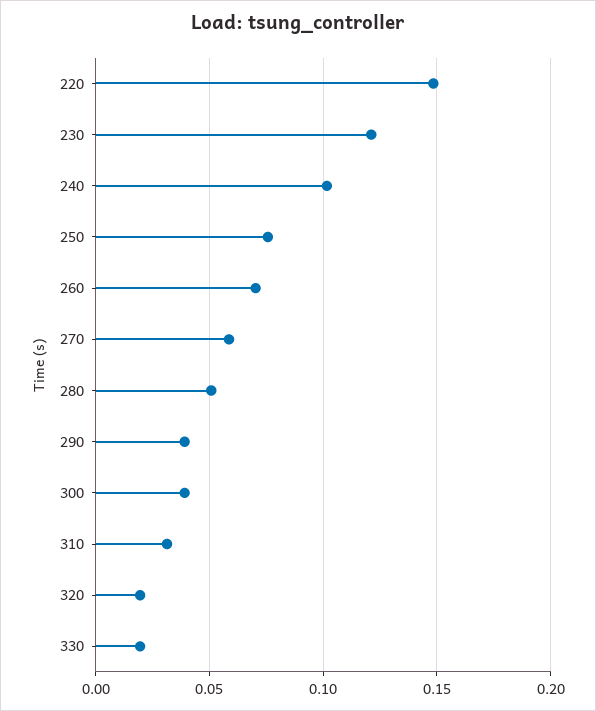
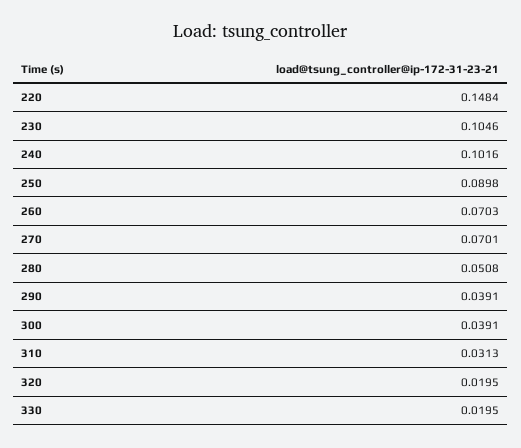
  {
    "220": 0.1484,
-   "230": 0.12,
+   "230": 0.1046,
    "240": 0.1016,
-   "250": 0.075,
+   "250": 0.0898,
    "260": 0.0703,
-   "270": 0.06,
+   "270": 0.0701,
    "280": 0.0508,
    "290": 0.0391,
    "300": 0.0391,
    "310": 0.0313,
    "320": 0.0195,
    "330": 0.0195
  }

